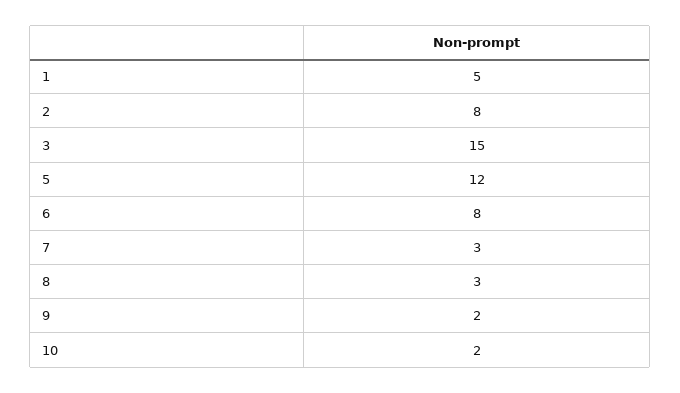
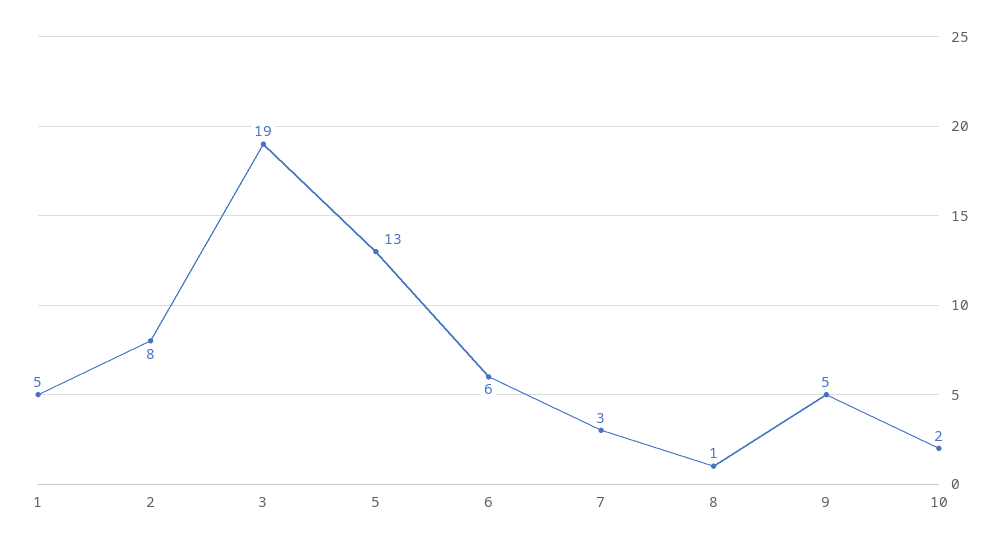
  {
    "1": 5,
    "2": 8,
-   "3": 15,
+   "3": 19,
-   "5": 12,
+   "5": 13,
-   "6": 8,
+   "6": 6,
    "7": 3,
-   "8": 3,
+   "8": 1,
-   "9": 2,
+   "9": 5,
    "10": 2
  }

